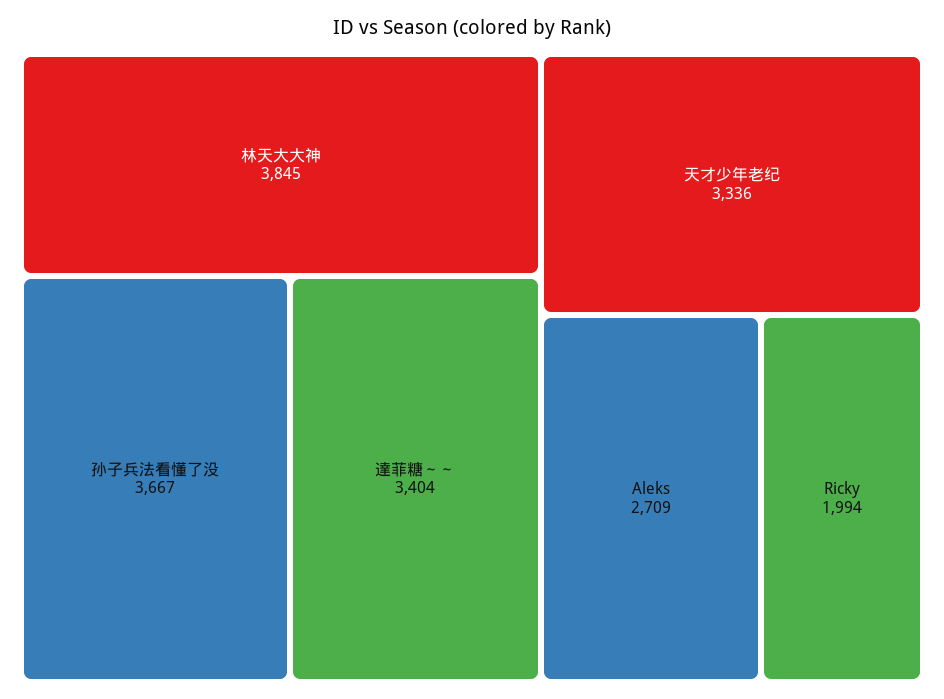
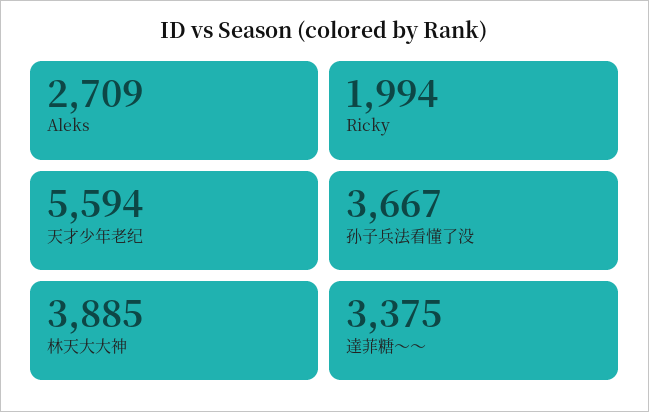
  {
-   "林天大大神": 3845,
+   "林天大大神": 3885,
    "孙子兵法看懂了没": 3667,
-   "達菲糖～～": 3404,
+   "達菲糖～～": 3375,
-   "天才少年老纪": 3336,
+   "天才少年老纪": 5594,
    "Aleks": 2709,
    "Ricky": 1994
  }

